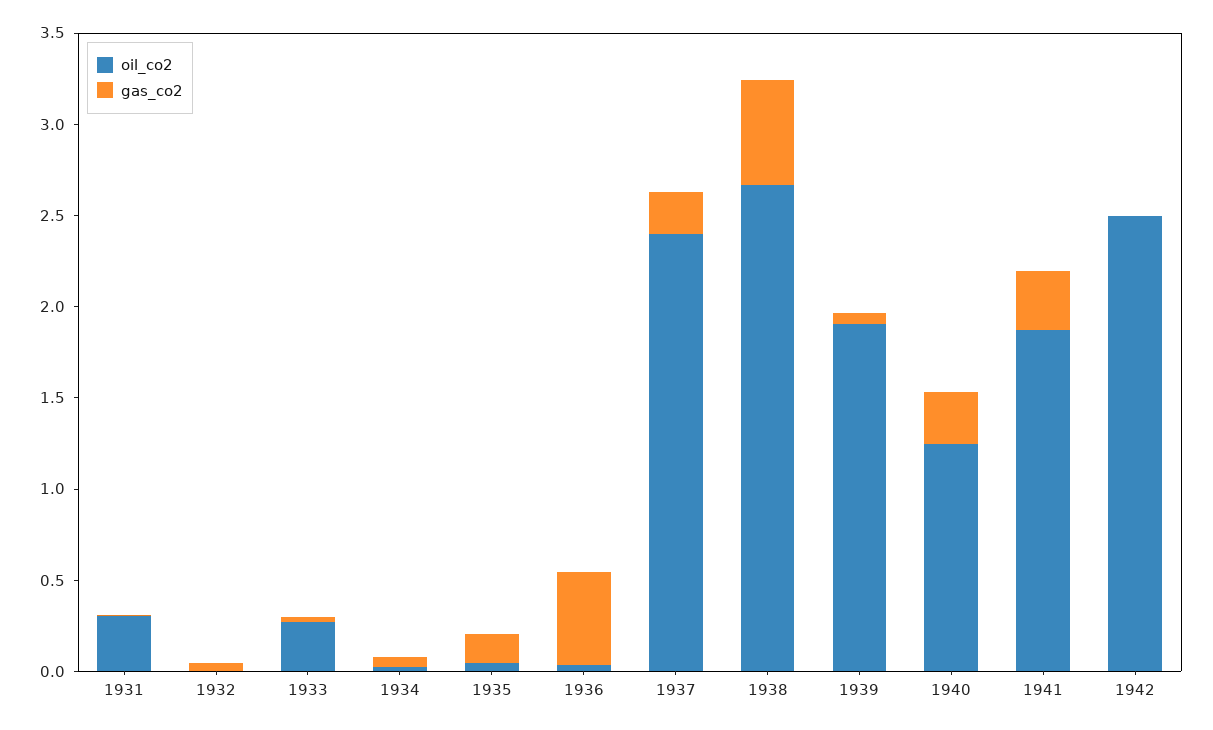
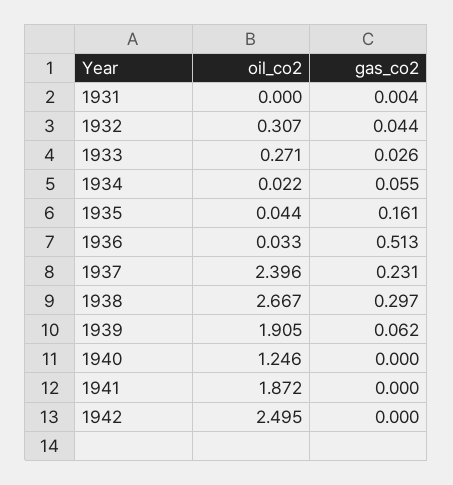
  {
    "oil_co2": {
-     "1931": 0.3,
+     "1931": 0,
-     "1932": 0,
+     "1932": 0.307,
      "1933": 0.271,
      "1934": 0.022,
      "1935": 0.044,
      "1936": 0.033,
      "1937": 2.396,
      "1938": 2.667,
      "1939": 1.905,
      "1940": 1.246,
      "1941": 1.872,
      "1942": 2.495
    },
    "gas_co2": {
      "1931": 0.004,
      "1932": 0.044,
      "1933": 0.026,
      "1934": 0.055,
      "1935": 0.161,
      "1936": 0.513,
      "1937": 0.231,
-     "1938": 0.6,
+     "1938": 0.297,
      "1939": 0.062,
-     "1940": 0.3,
+     "1940": 0,
-     "1941": 0.3,
+     "1941": 0,
      "1942": 0
    }
  }

